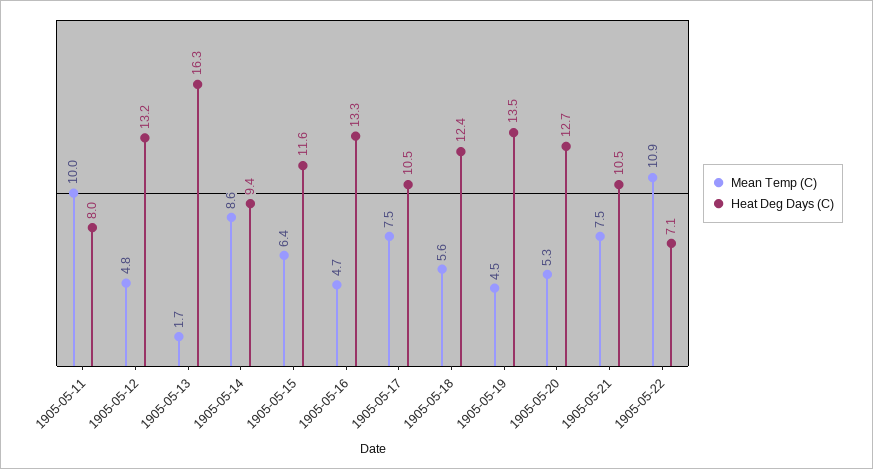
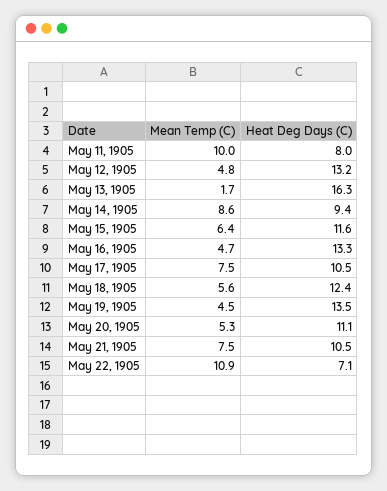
  {
    "Mean Temp (C)": {
      "1905-05-11": 10,
      "1905-05-12": 4.8,
      "1905-05-13": 1.7,
      "1905-05-14": 8.6,
      "1905-05-15": 6.4,
      "1905-05-16": 4.7,
      "1905-05-17": 7.5,
      "1905-05-18": 5.6,
      "1905-05-19": 4.5,
      "1905-05-20": 5.3,
      "1905-05-21": 7.5,
      "1905-05-22": 10.9
    },
    "Heat Deg Days (C)": {
      "1905-05-11": 8,
      "1905-05-12": 13.2,
      "1905-05-13": 16.3,
      "1905-05-14": 9.4,
      "1905-05-15": 11.6,
      "1905-05-16": 13.3,
      "1905-05-17": 10.5,
      "1905-05-18": 12.4,
      "1905-05-19": 13.5,
-     "1905-05-20": 12.7,
+     "1905-05-20": 11.1,
      "1905-05-21": 10.5,
      "1905-05-22": 7.1
    }
  }

